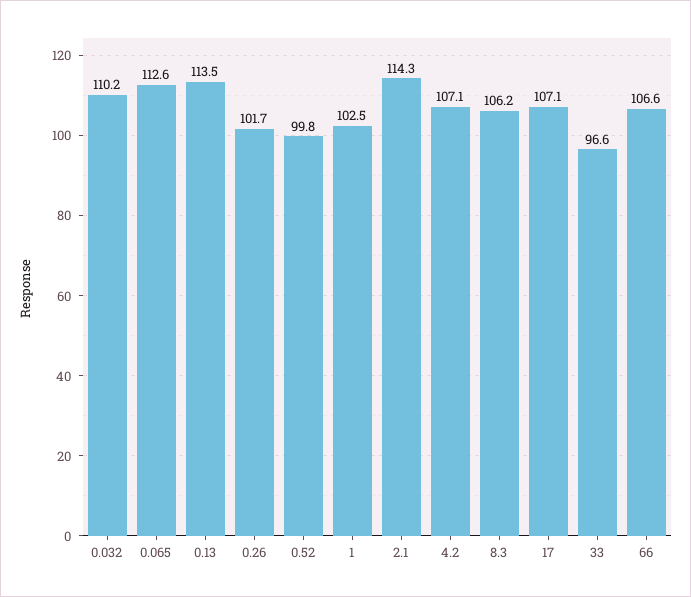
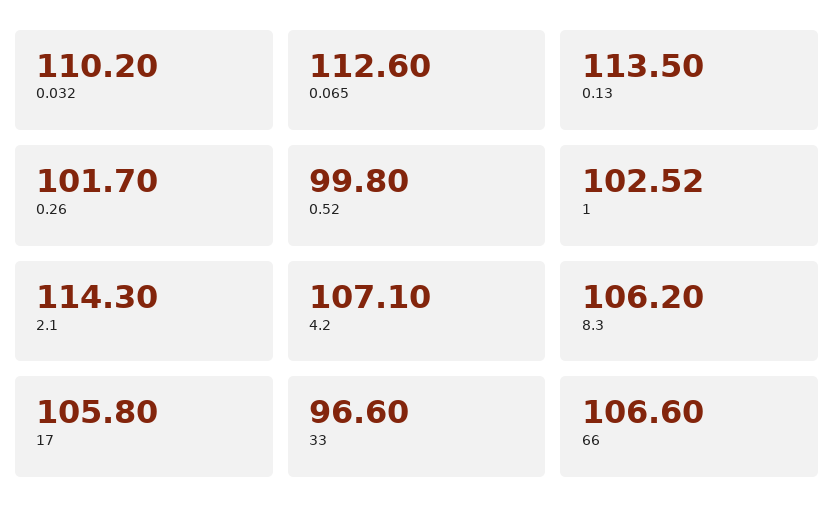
  {
    "0.032": 110.2,
    "0.065": 112.6,
    "0.13": 113.5,
    "0.26": 101.7,
    "0.52": 99.8,
-   "1": 102.5,
+   "1": 102.52,
    "2.1": 114.3,
    "4.2": 107.1,
    "8.3": 106.2,
-   "17": 107.1,
+   "17": 105.8,
    "33": 96.6,
    "66": 106.6
  }

